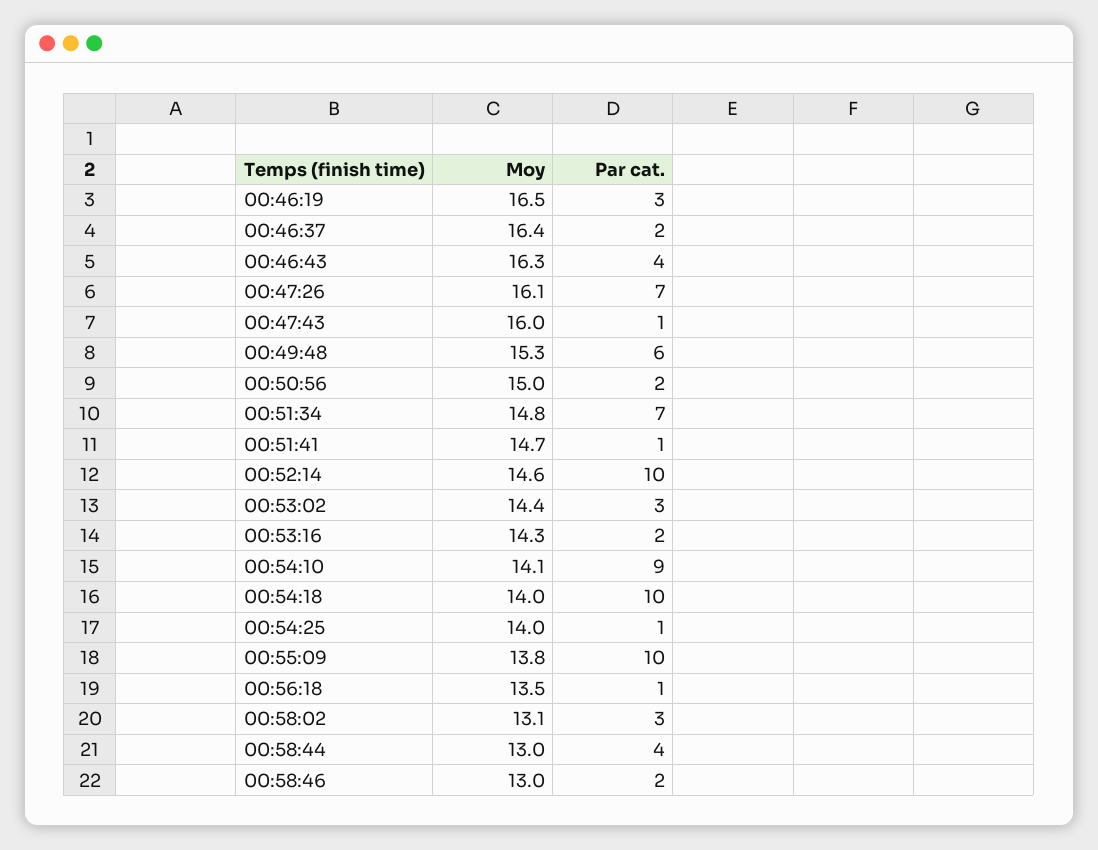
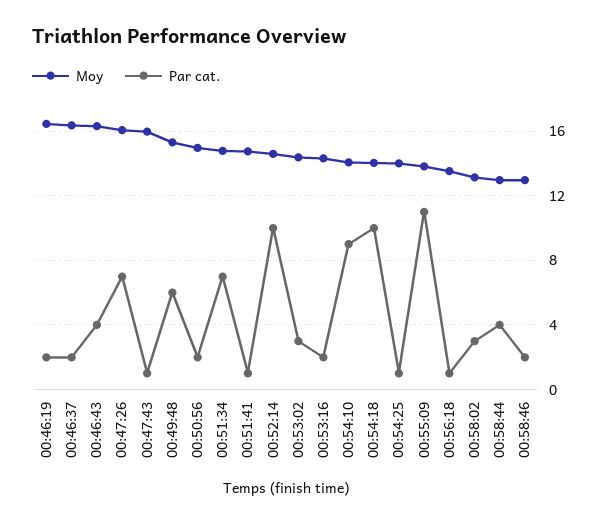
  {
    "Moy": {
      "00:46:19": 16.5,
      "00:46:37": 16.4,
      "00:46:43": 16.3,
      "00:47:26": 16.1,
      "00:47:43": 16,
      "00:49:48": 15.3,
      "00:50:56": 15,
      "00:51:34": 14.8,
      "00:51:41": 14.7,
      "00:52:14": 14.6,
      "00:53:02": 14.4,
      "00:53:16": 14.3,
      "00:54:10": 14.1,
      "00:54:18": 14,
      "00:54:25": 14,
      "00:55:09": 13.8,
      "00:56:18": 13.5,
      "00:58:02": 13.1,
      "00:58:44": 13,
      "00:58:46": 13
    },
    "Par cat.": {
-     "00:46:19": 3,
+     "00:46:19": 2,
      "00:46:37": 2,
      "00:46:43": 4,
      "00:47:26": 7,
      "00:47:43": 1,
      "00:49:48": 6,
      "00:50:56": 2,
      "00:51:34": 7,
      "00:51:41": 1,
      "00:52:14": 10,
      "00:53:02": 3,
      "00:53:16": 2,
      "00:54:10": 9,
      "00:54:18": 10,
      "00:54:25": 1,
-     "00:55:09": 10,
+     "00:55:09": 11,
      "00:56:18": 1,
      "00:58:02": 3,
      "00:58:44": 4,
      "00:58:46": 2
    }
  }

